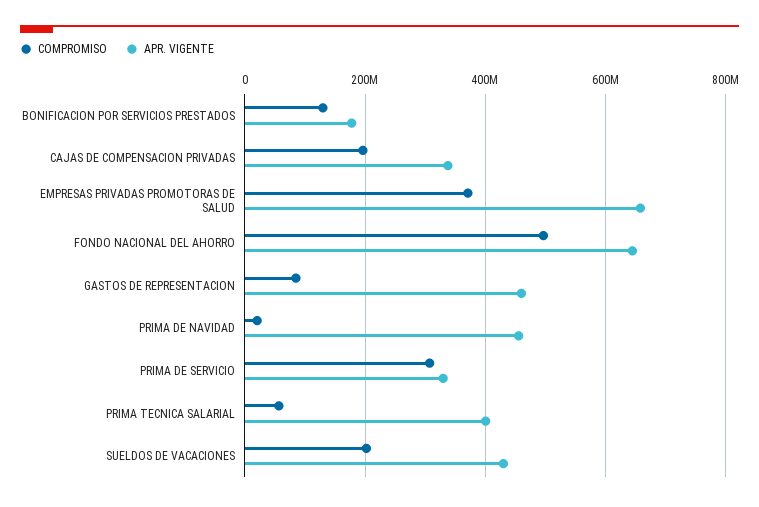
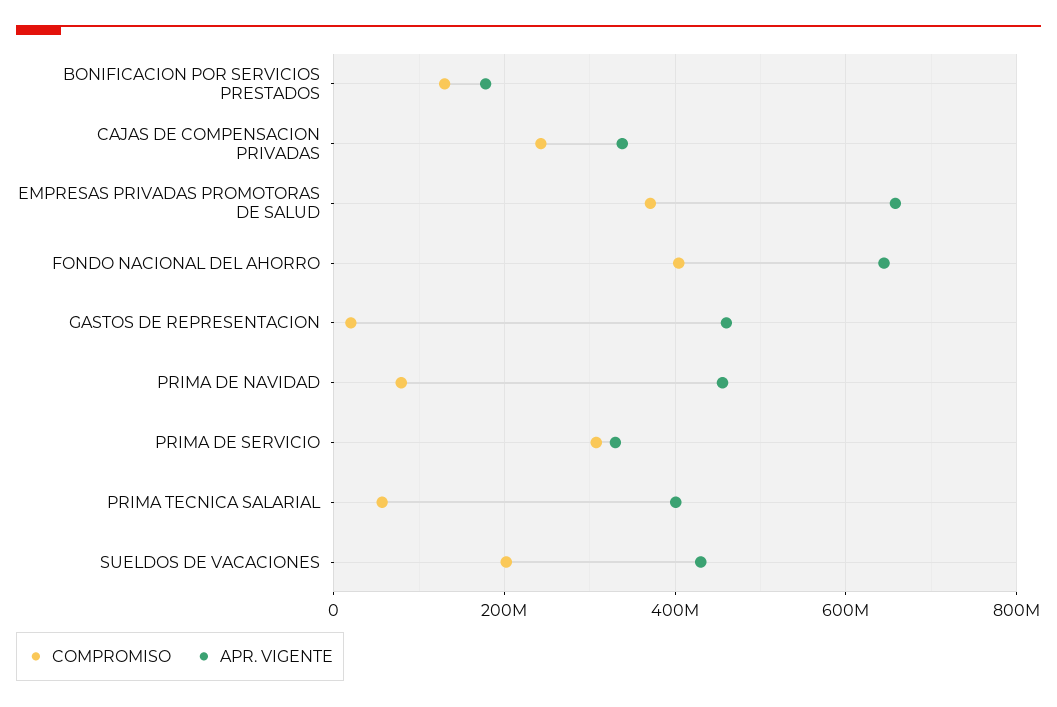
  {
    "COMPROMISO": {
      "BONIFICACION POR SERVICIOS PRESTADOS": 120000000,
-     "CAJAS DE COMPENSACION PRIVADAS": 200000000,
+     "CAJAS DE COMPENSACION PRIVADAS": 240000000,
      "EMPRESAS PRIVADAS PROMOTORAS DE SALUD": 380000000,
-     "FONDO NACIONAL DEL AHORRO": 500000000,
+     "FONDO NACIONAL DEL AHORRO": 400000000,
-     "GASTOS DE REPRESENTACION": 80000000,
+     "GASTOS DE REPRESENTACION": 20000000,
-     "PRIMA DE NAVIDAD": 20000000,
+     "PRIMA DE NAVIDAD": 80000000,
      "PRIMA DE SERVICIO": 300000000,
      "PRIMA TECNICA SALARIAL": 60000000,
      "SUELDOS DE VACACIONES": 200000000
    },
    "APR. VIGENTE": {
      "BONIFICACION POR SERVICIOS PRESTADOS": 180000000,
      "CAJAS DE COMPENSACION PRIVADAS": 340000000,
      "EMPRESAS PRIVADAS PROMOTORAS DE SALUD": 660000000,
      "FONDO NACIONAL DEL AHORRO": 640000000,
      "GASTOS DE REPRESENTACION": 460000000,
      "PRIMA DE NAVIDAD": 460000000,
      "PRIMA DE SERVICIO": 340000000,
      "PRIMA TECNICA SALARIAL": 400000000,
      "SUELDOS DE VACACIONES": 440000000
    }
  }

